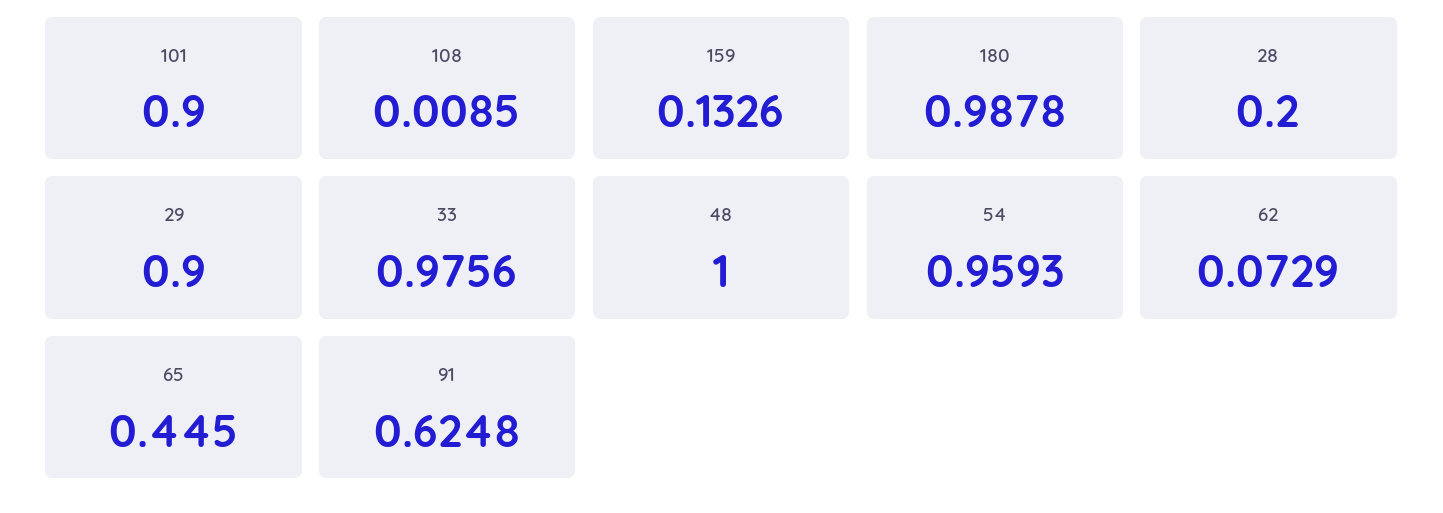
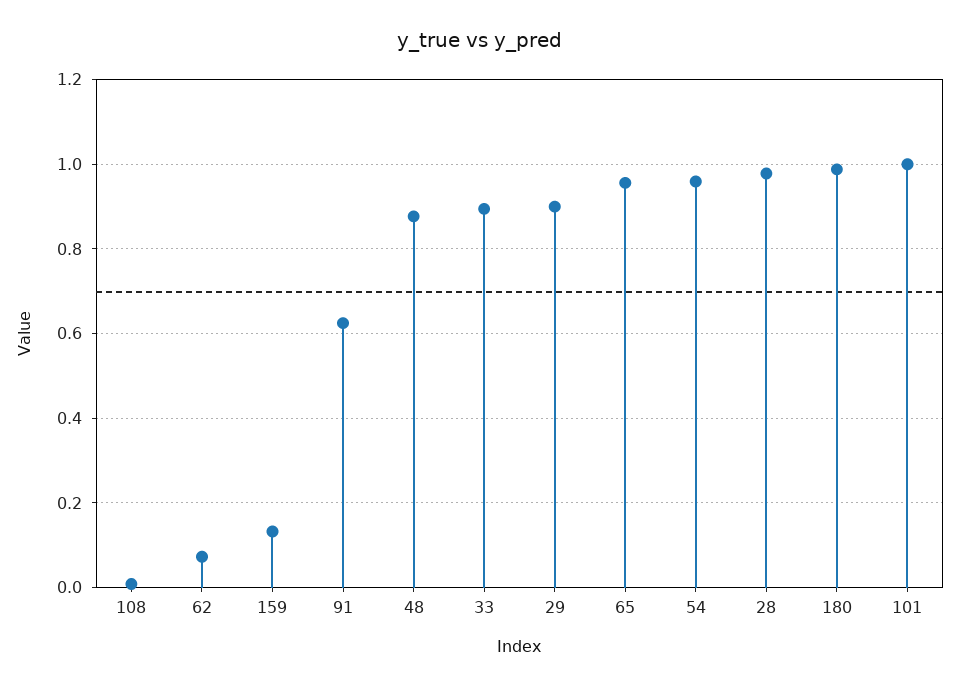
  {
-   "101": 0.9,
+   "101": 1,
    "108": 0.0085,
    "159": 0.1326,
    "180": 0.9878,
-   "28": 0.2,
+   "28": 0.98,
    "29": 0.9,
-   "33": 0.9756,
+   "33": 0.9,
-   "48": 1,
+   "48": 0.88,
    "54": 0.9593,
    "62": 0.0729,
-   "65": 0.445,
+   "65": 0.96,
    "91": 0.6248
  }

